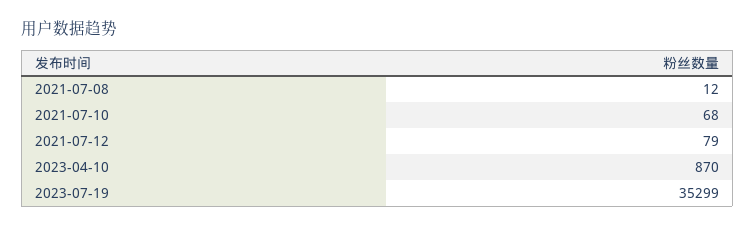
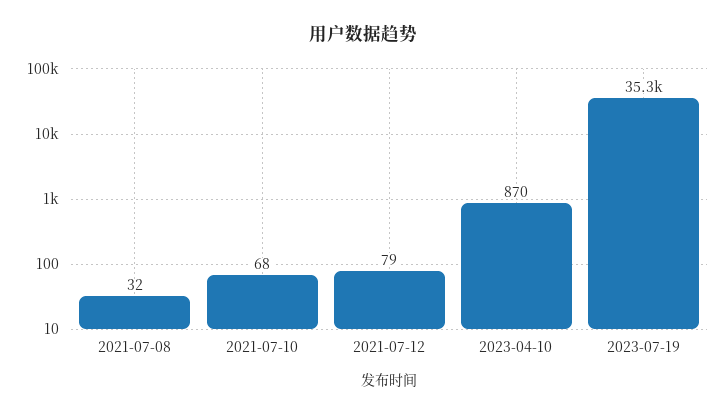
  {
-   "2021-07-08": 12,
+   "2021-07-08": 32,
    "2021-07-10": 68,
    "2021-07-12": 79,
    "2023-04-10": 870,
    "2023-07-19": 35299
  }

